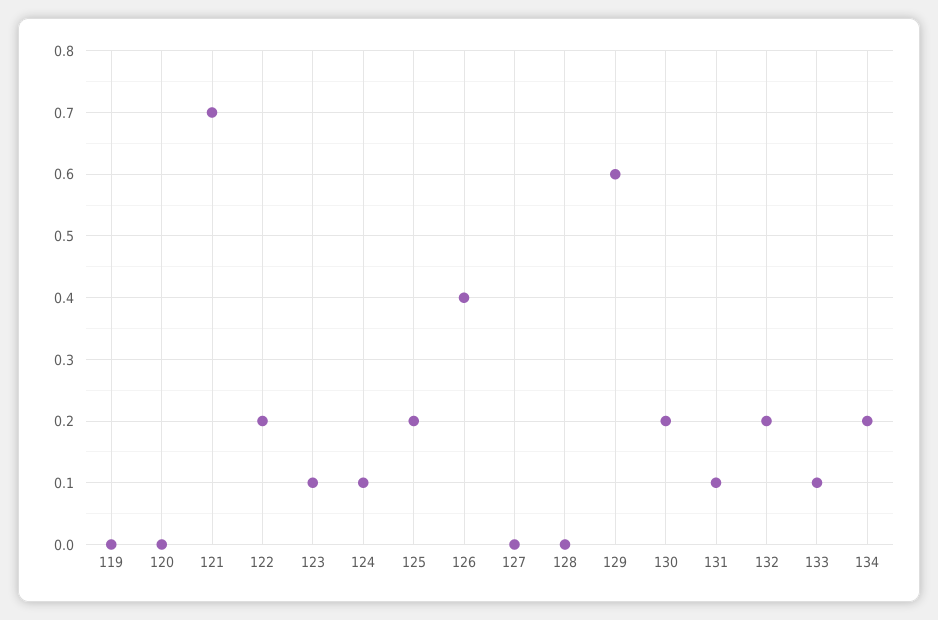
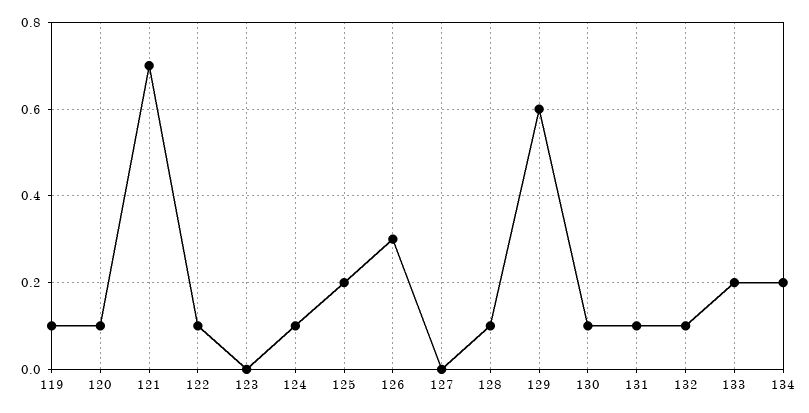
  {
-   "119": 0,
+   "119": 0.1,
-   "120": 0,
+   "120": 0.1,
    "121": 0.7,
-   "122": 0.2,
+   "122": 0.1,
-   "123": 0.1,
+   "123": 0,
    "124": 0.1,
    "125": 0.2,
-   "126": 0.4,
+   "126": 0.3,
    "127": 0,
-   "128": 0,
+   "128": 0.1,
    "129": 0.6,
-   "130": 0.2,
+   "130": 0.1,
    "131": 0.1,
-   "132": 0.2,
+   "132": 0.1,
-   "133": 0.1,
+   "133": 0.2,
    "134": 0.2
  }

